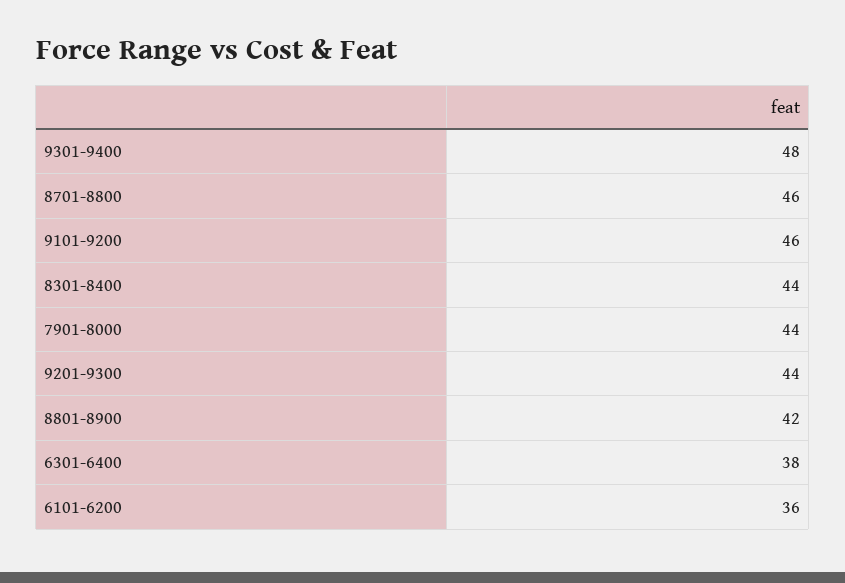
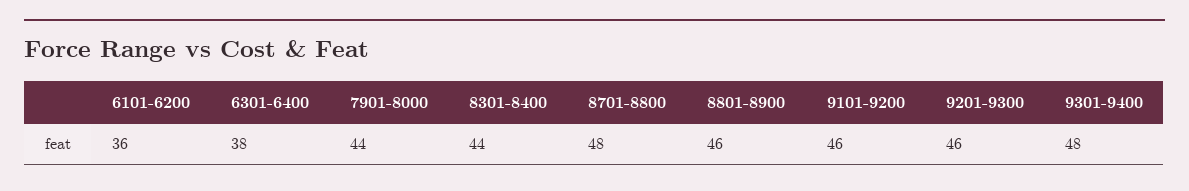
  {
    "9301-9400": 48,
-   "8701-8800": 46,
+   "8701-8800": 48,
    "9101-9200": 46,
    "8301-8400": 44,
    "7901-8000": 44,
-   "9201-9300": 44,
+   "9201-9300": 46,
-   "8801-8900": 42,
+   "8801-8900": 46,
    "6301-6400": 38,
    "6101-6200": 36
  }

